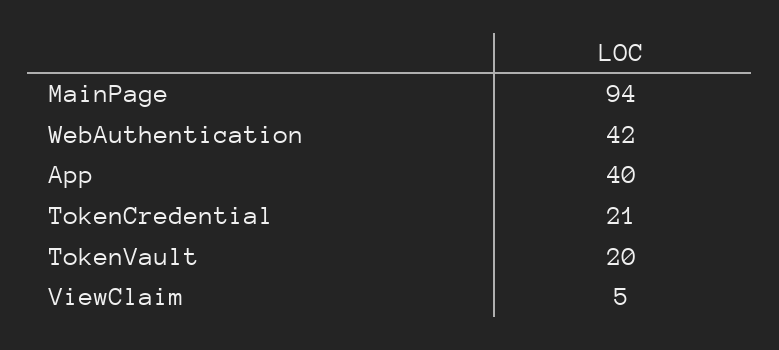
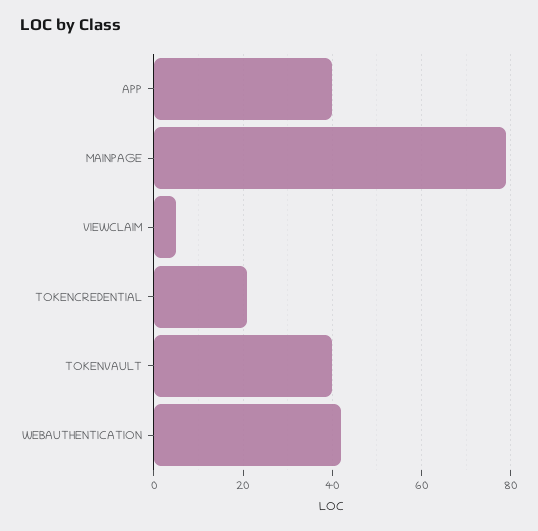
  {
-   "MainPage": 94,
+   "MainPage": 80,
    "WebAuthentication": 42,
    "App": 40,
    "TokenCredential": 21,
-   "TokenVault": 20,
+   "TokenVault": 40,
    "ViewClaim": 5
  }

